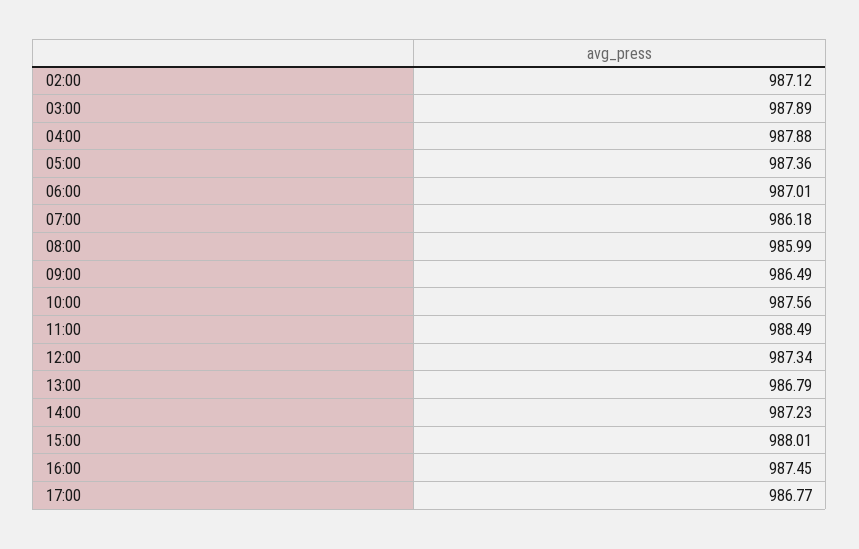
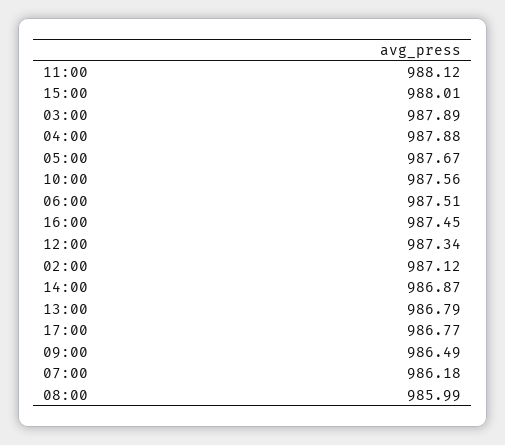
  {
    "02:00": 987.12,
    "03:00": 987.89,
    "04:00": 987.88,
-   "05:00": 987.36,
+   "05:00": 987.67,
-   "06:00": 987.01,
+   "06:00": 987.51,
    "07:00": 986.18,
    "08:00": 985.99,
    "09:00": 986.49,
    "10:00": 987.56,
-   "11:00": 988.49,
+   "11:00": 988.12,
    "12:00": 987.34,
    "13:00": 986.79,
-   "14:00": 987.23,
+   "14:00": 986.87,
    "15:00": 988.01,
    "16:00": 987.45,
    "17:00": 986.77
  }

